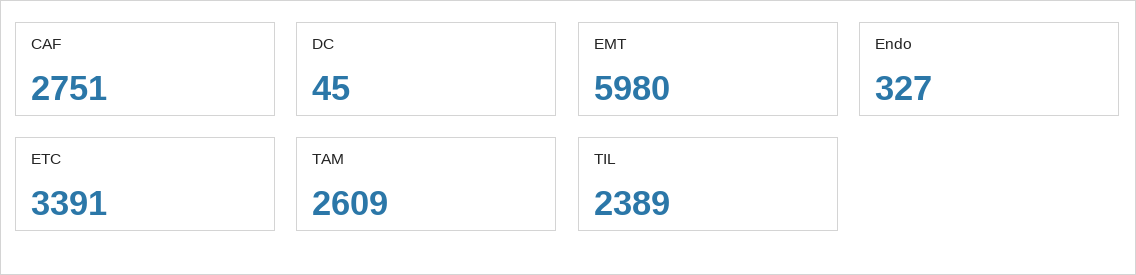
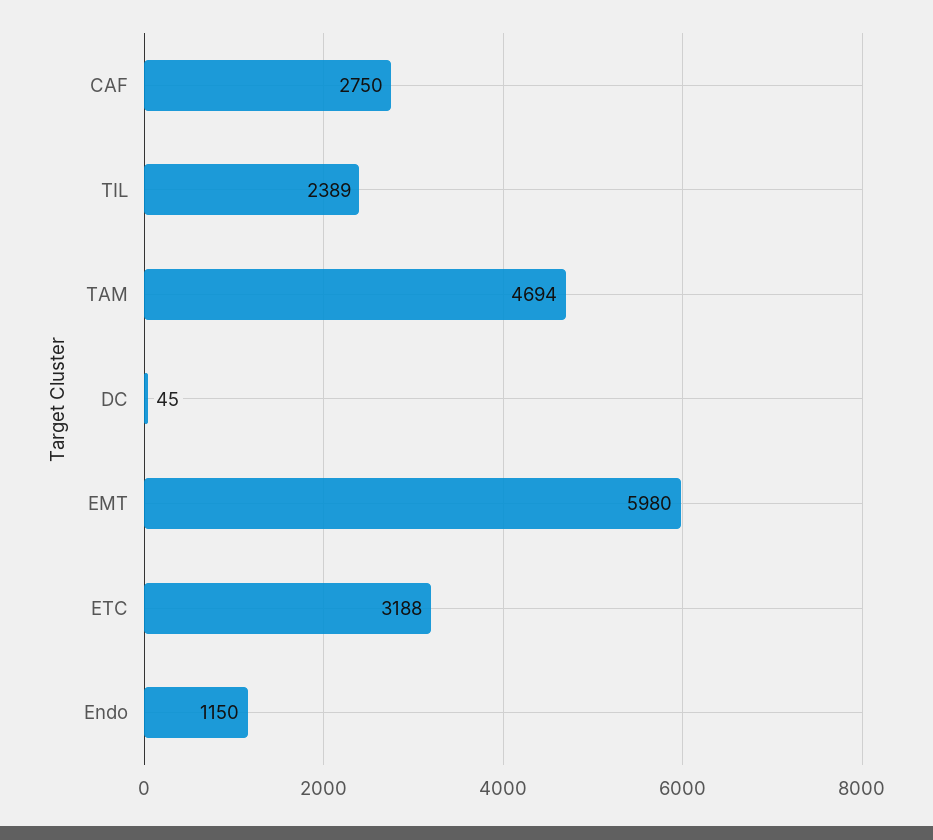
  {
-   "CAF": 2751,
+   "CAF": 2750,
    "DC": 45,
    "EMT": 5980,
-   "Endo": 327,
+   "Endo": 1150,
-   "ETC": 3391,
+   "ETC": 3188,
-   "TAM": 2609,
+   "TAM": 4694,
    "TIL": 2389
  }

